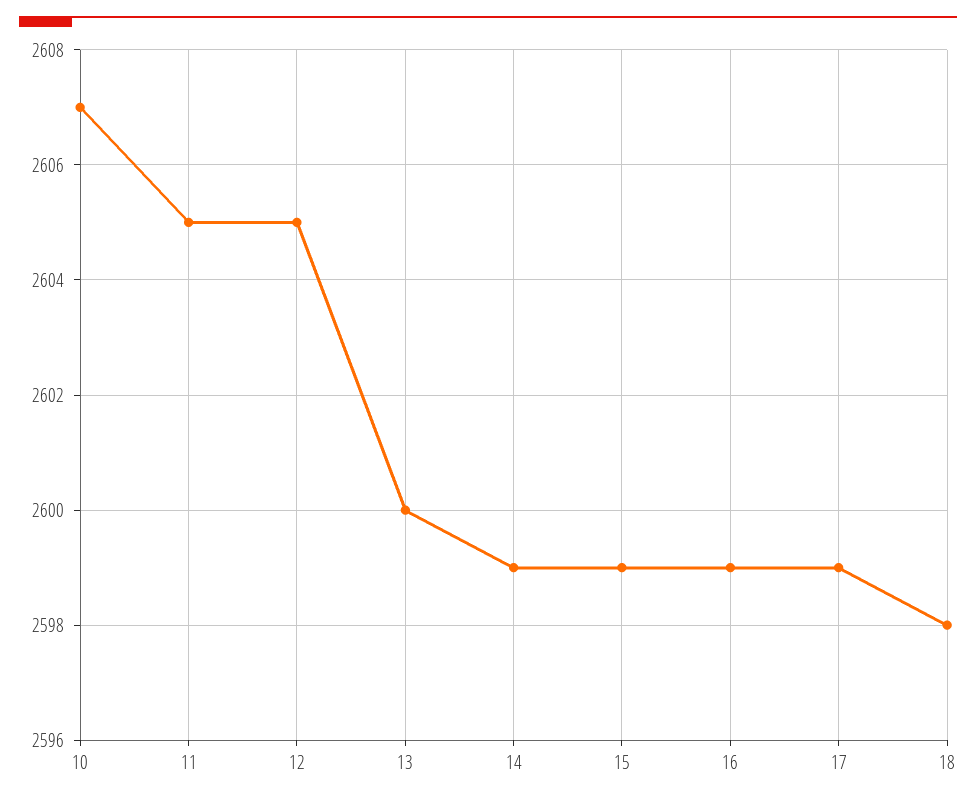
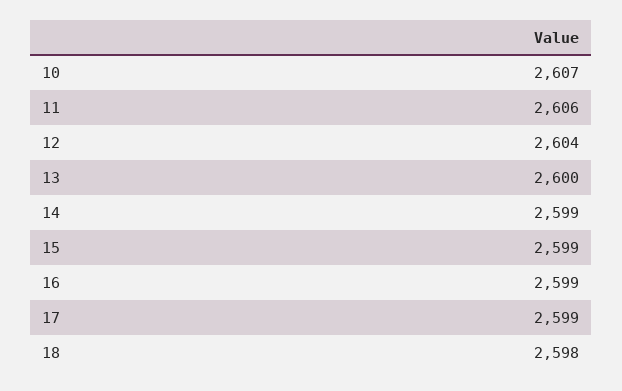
  {
    "10": 2607,
-   "11": 2605,
+   "11": 2606,
-   "12": 2605,
+   "12": 2604,
    "13": 2600,
    "14": 2599,
    "15": 2599,
    "16": 2599,
    "17": 2599,
    "18": 2598
  }

